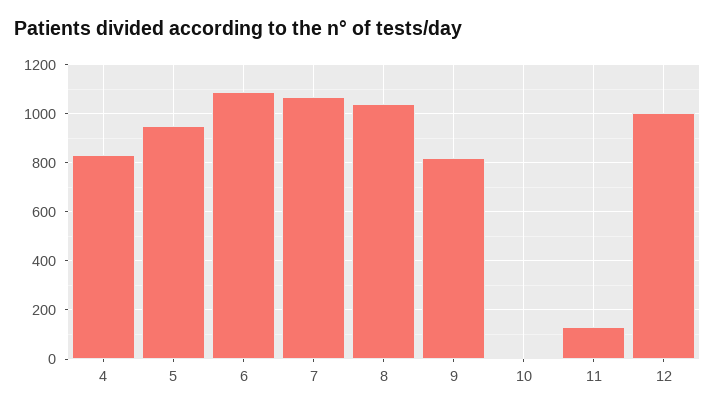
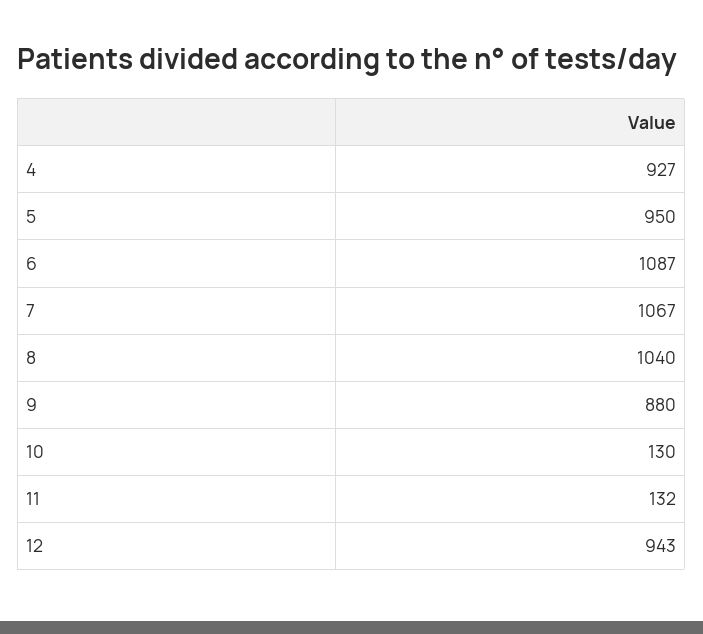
  {
-   "4": 825,
+   "4": 927,
    "5": 950,
    "6": 1087,
    "7": 1067,
    "8": 1040,
-   "9": 825,
+   "9": 880,
-   "10": 0,
+   "10": 130,
    "11": 132,
-   "12": 1000
+   "12": 943
  }

